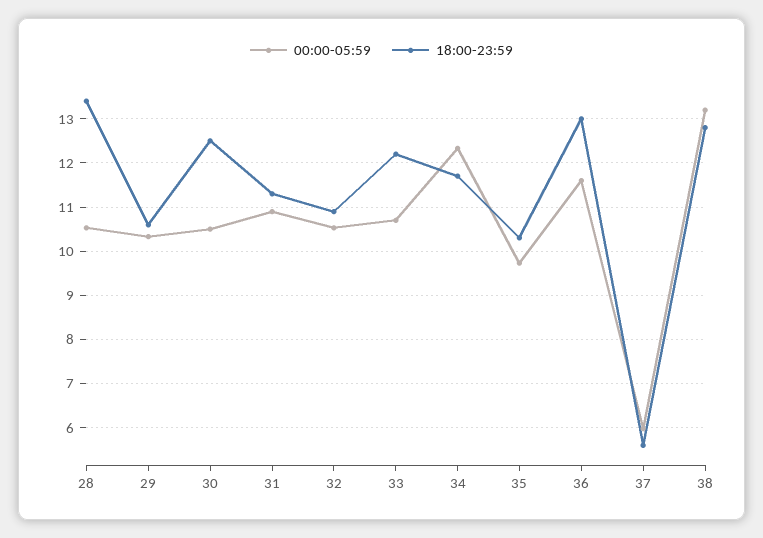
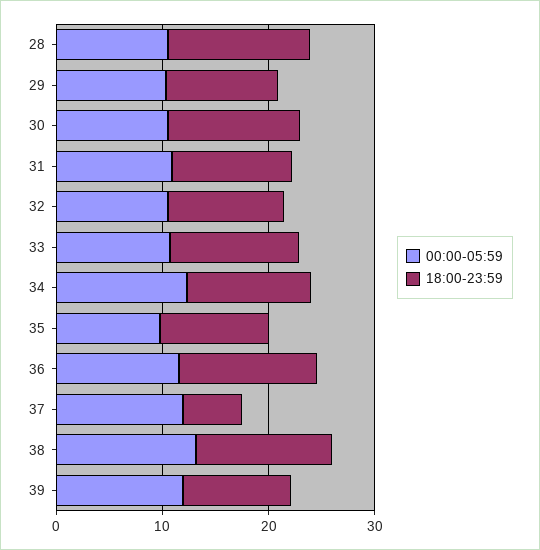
  {
    "00:00-05:59": {
      "28": 10.6,
      "29": 10.4,
      "30": 10.6,
      "31": 11,
      "32": 10.6,
      "33": 10.8,
      "34": 12.4,
      "35": 9.8,
      "36": 11.6,
-     "37": 6,
+     "37": 12,
-     "38": 13.2
+     "38": 13.2,
+     "39": 12
    },
    "18:00-23:59": {
      "28": 13.4,
      "29": 10.6,
      "30": 12.6,
      "31": 11.4,
      "32": 11,
      "33": 12.2,
      "34": 11.8,
      "35": 10.4,
      "36": 13,
      "37": 5.6,
-     "38": 12.8
+     "38": 12.8,
+     "39": 10
    }
  }

